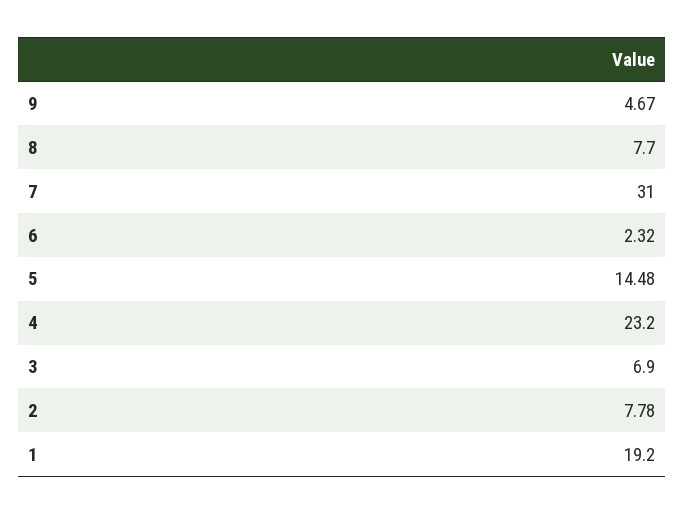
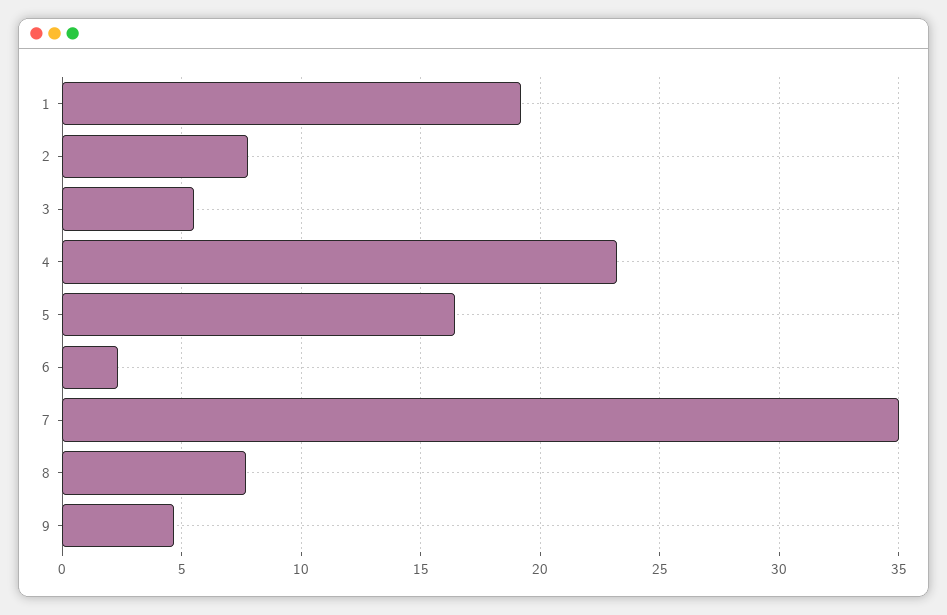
  {
    "9": 4.67,
    "8": 7.7,
-   "7": 31,
+   "7": 35,
    "6": 2.32,
-   "5": 14.48,
+   "5": 16.5,
    "4": 23.2,
-   "3": 6.9,
+   "3": 5.5,
    "2": 7.78,
    "1": 19.2
  }

